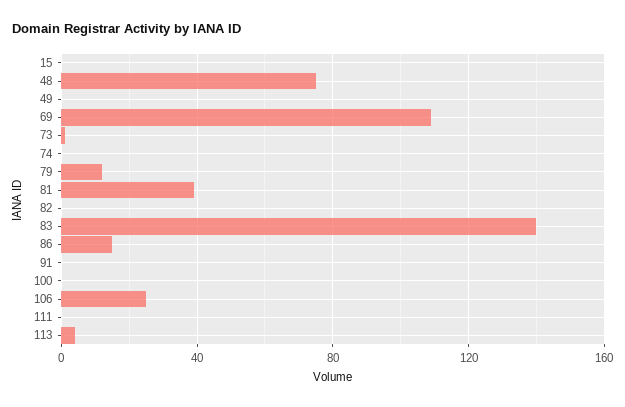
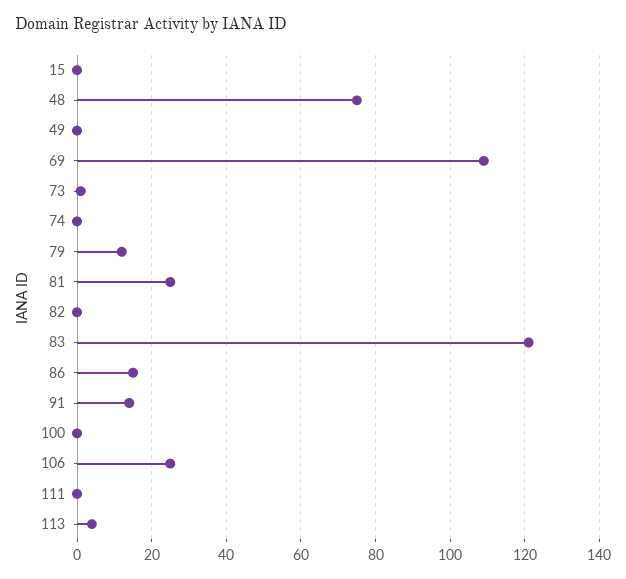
  {
    "15": 0,
    "48": 75,
    "49": 0,
    "69": 110,
    "73": 0,
    "74": 0,
    "79": 10,
-   "81": 40,
+   "81": 25,
    "82": 0,
-   "83": 140,
+   "83": 120,
    "86": 15,
-   "91": 0,
+   "91": 15,
    "100": 0,
    "106": 25,
    "111": 0,
    "113": 5
  }

